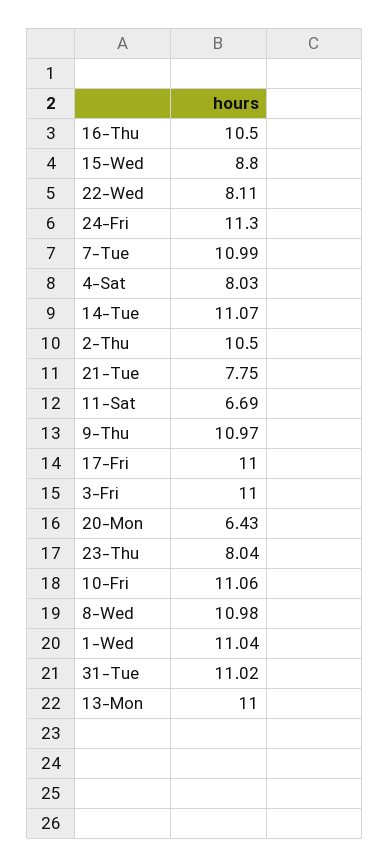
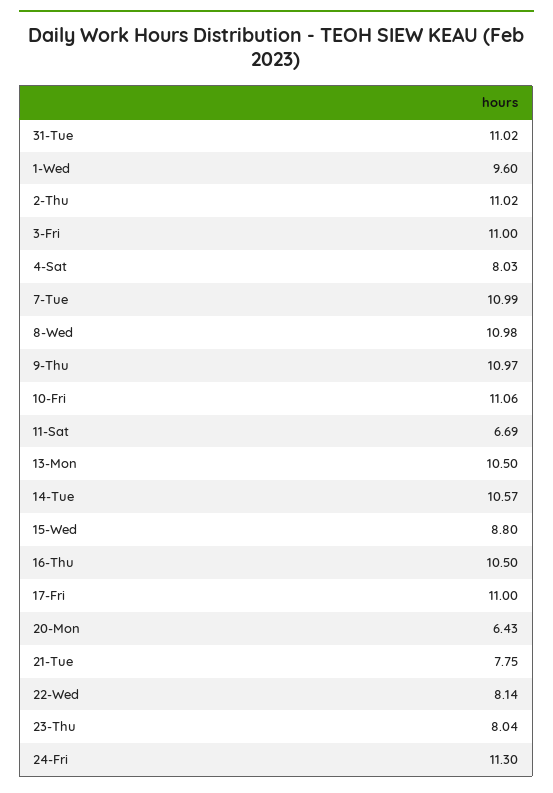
  {
    "16-Thu": 10.5,
    "15-Wed": 8.8,
-   "22-Wed": 8.11,
+   "22-Wed": 8.14,
    "24-Fri": 11.3,
    "7-Tue": 10.99,
    "4-Sat": 8.03,
-   "14-Tue": 11.07,
+   "14-Tue": 10.57,
-   "2-Thu": 10.5,
+   "2-Thu": 11.02,
    "21-Tue": 7.75,
    "11-Sat": 6.69,
    "9-Thu": 10.97,
    "17-Fri": 11,
    "3-Fri": 11,
    "20-Mon": 6.43,
    "23-Thu": 8.04,
    "10-Fri": 11.06,
    "8-Wed": 10.98,
-   "1-Wed": 11.04,
+   "1-Wed": 9.6,
    "31-Tue": 11.02,
-   "13-Mon": 11
+   "13-Mon": 10.5
  }

